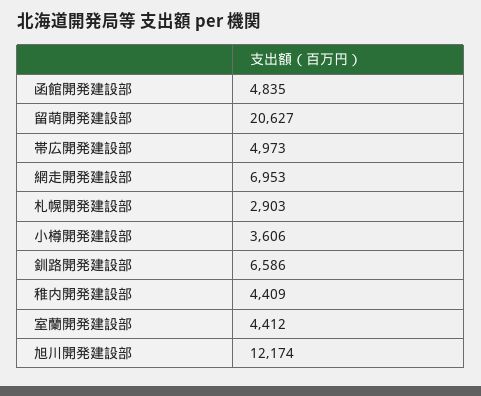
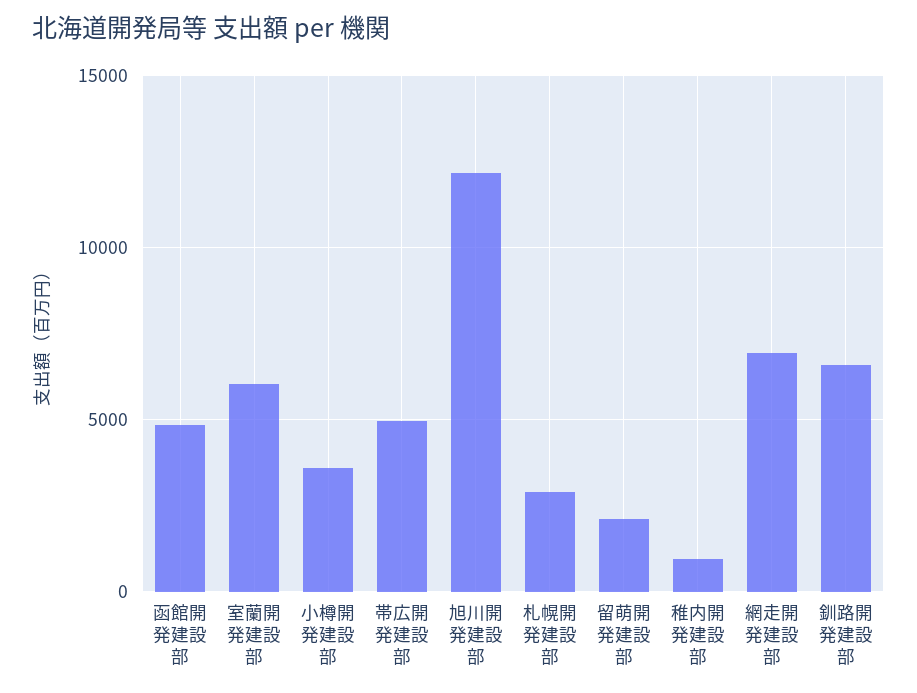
  {
    "函館開発建設部": 4835,
-   "留萌開発建設部": 20627,
+   "留萌開発建設部": 2000,
    "帯広開発建設部": 4973,
    "網走開発建設部": 6953,
    "札幌開発建設部": 2903,
    "小樽開発建設部": 3606,
    "釧路開発建設部": 6586,
-   "稚内開発建設部": 4409,
+   "稚内開発建設部": 1000,
-   "室蘭開発建設部": 4412,
+   "室蘭開発建設部": 6000,
    "旭川開発建設部": 12174
  }

